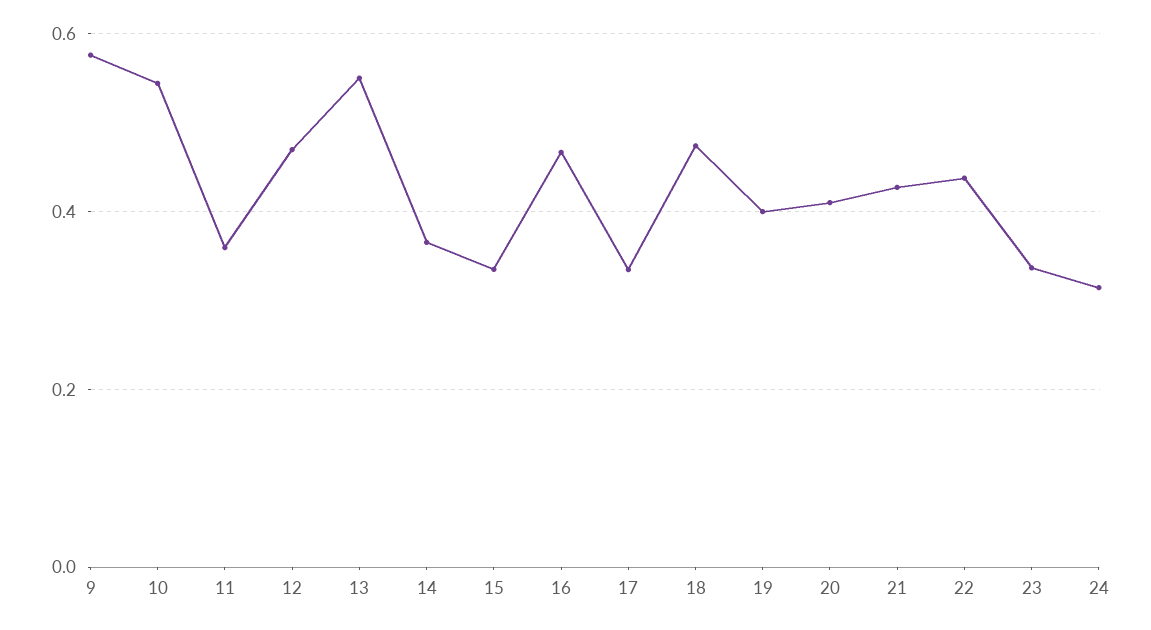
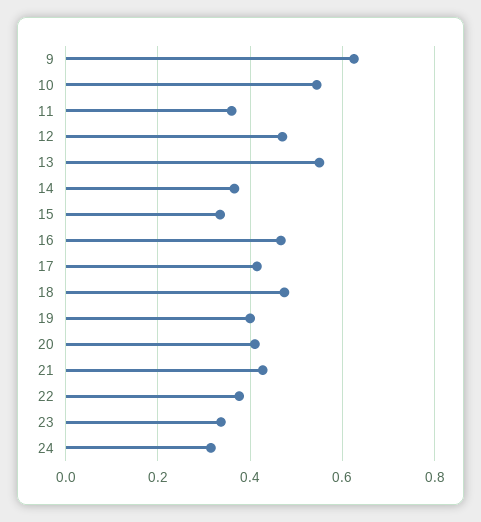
  {
-   "9": 0.58,
+   "9": 0.62,
    "10": 0.54,
    "11": 0.36,
    "12": 0.46,
    "13": 0.56,
    "14": 0.36,
    "15": 0.34,
    "16": 0.46,
-   "17": 0.34,
+   "17": 0.42,
    "18": 0.48,
    "19": 0.4,
    "20": 0.42,
    "21": 0.42,
-   "22": 0.44,
+   "22": 0.38,
    "23": 0.34,
    "24": 0.32
  }

